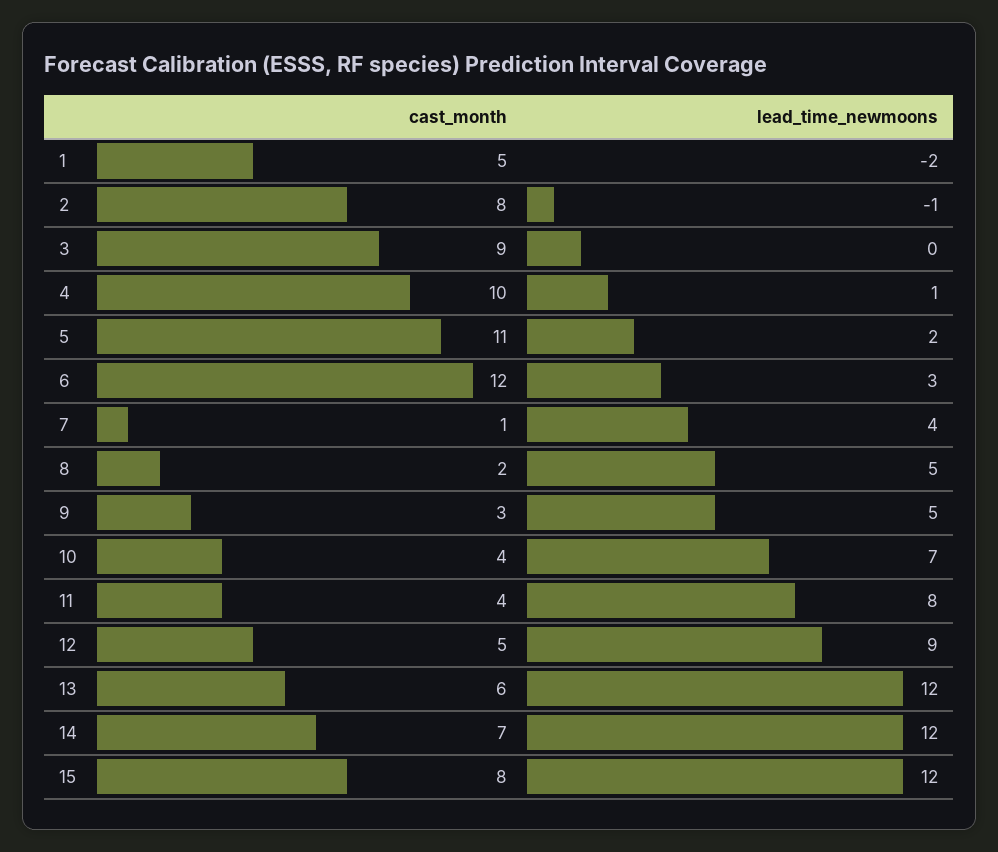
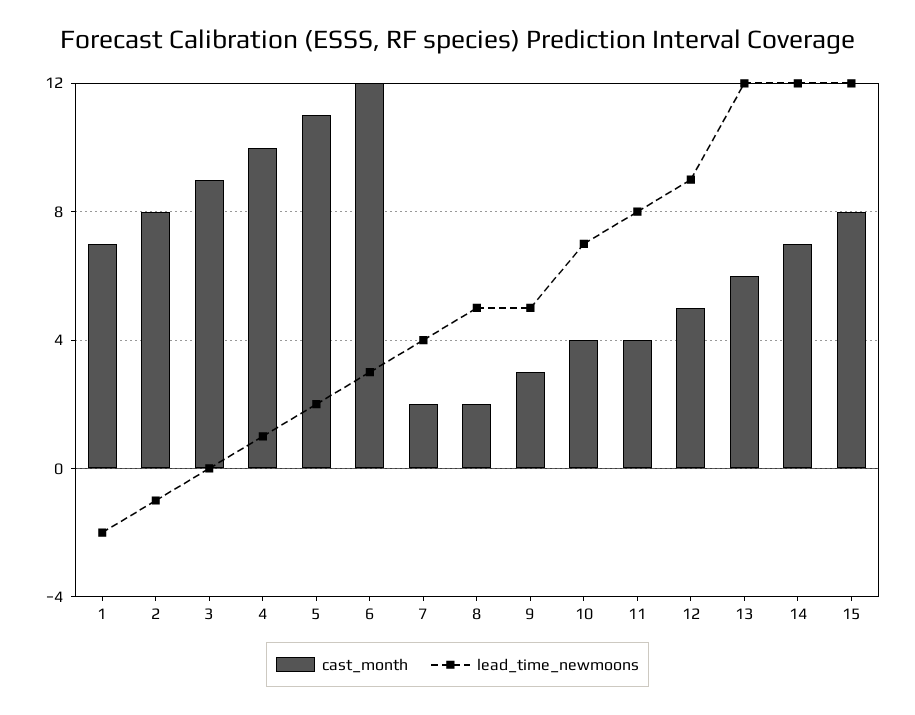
  {
    "cast_month": {
-     "1": 5,
+     "1": 7,
      "2": 8,
      "3": 9,
      "4": 10,
      "5": 11,
      "6": 12,
-     "7": 1,
+     "7": 2,
      "8": 2,
      "9": 3,
      "10": 4,
      "11": 4,
      "12": 5,
      "13": 6,
      "14": 7,
      "15": 8
    },
    "lead_time_newmoons": {
      "1": -2,
      "2": -1,
      "3": 0,
      "4": 1,
      "5": 2,
      "6": 3,
      "7": 4,
      "8": 5,
      "9": 5,
      "10": 7,
      "11": 8,
      "12": 9,
      "13": 12,
      "14": 12,
      "15": 12
    }
  }

